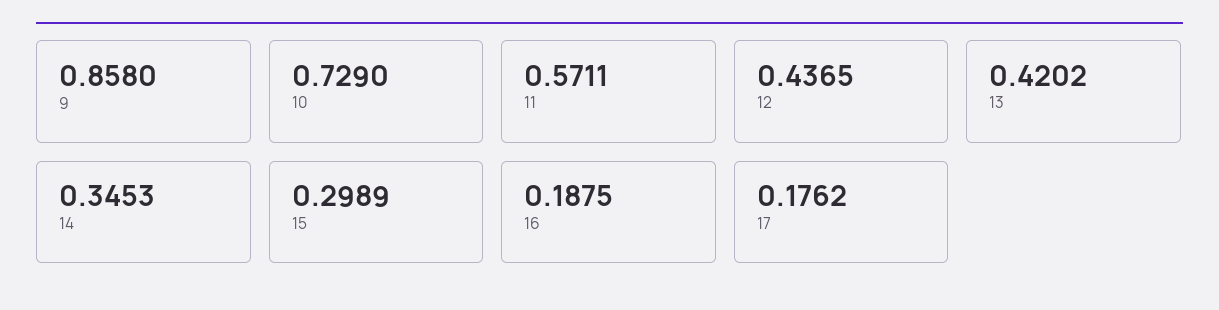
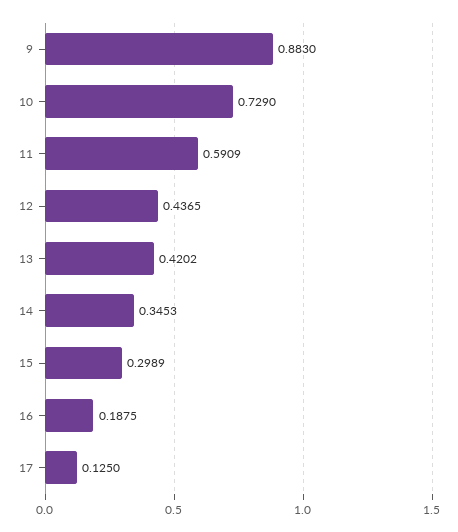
  {
-   "9": 0.858,
+   "9": 0.883,
    "10": 0.729,
-   "11": 0.5711,
+   "11": 0.5909,
    "12": 0.4365,
    "13": 0.4202,
    "14": 0.3453,
    "15": 0.2989,
    "16": 0.1875,
-   "17": 0.1762
+   "17": 0.125
  }

